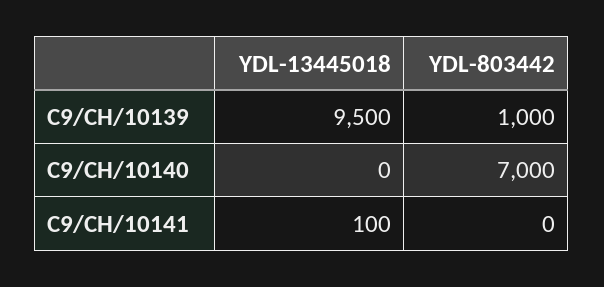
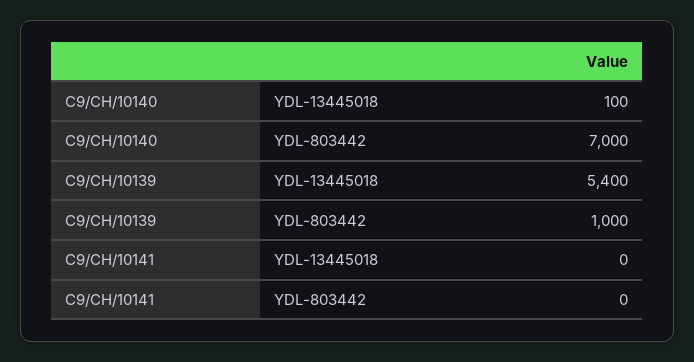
  {
    "YDL-13445018": {
-     "C9/CH/10139": 9500,
+     "C9/CH/10139": 5400,
-     "C9/CH/10140": 0,
+     "C9/CH/10140": 100,
-     "C9/CH/10141": 100
+     "C9/CH/10141": 0
    },
    "YDL-803442": {
      "C9/CH/10139": 1000,
      "C9/CH/10140": 7000,
      "C9/CH/10141": 0
    }
  }

